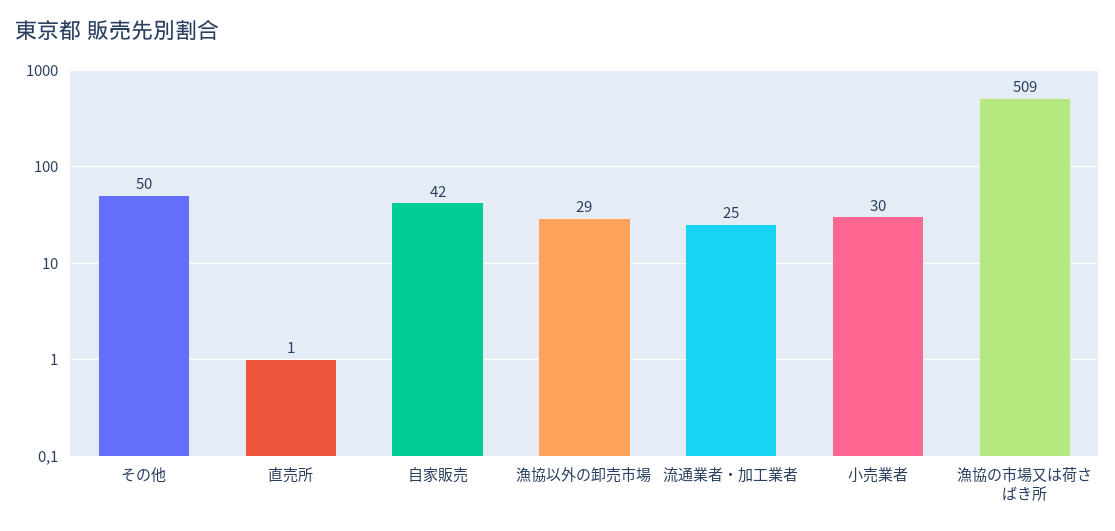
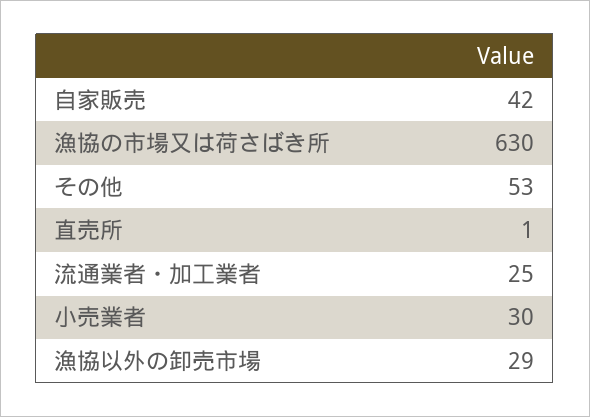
  {
-   "その他": 50,
+   "その他": 53,
    "直売所": 1,
    "自家販売": 42,
    "漁協以外の卸売市場": 29,
    "流通業者・加工業者": 25,
    "小売業者": 30,
-   "漁協の市場又は荷さばき所": 509
+   "漁協の市場又は荷さばき所": 630
  }

